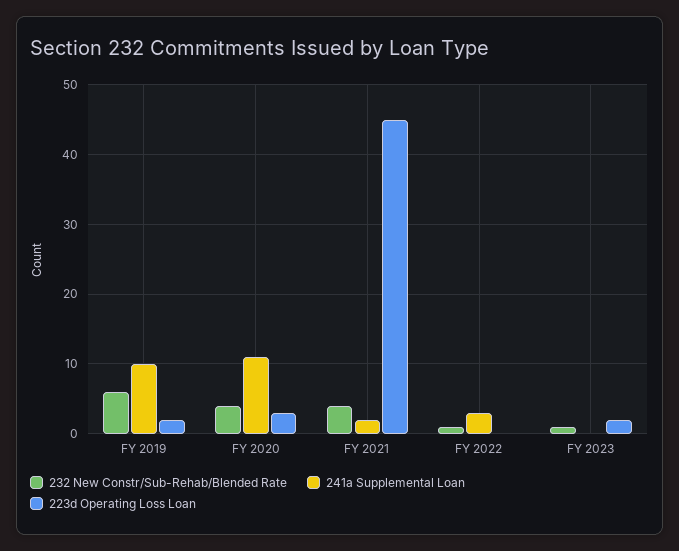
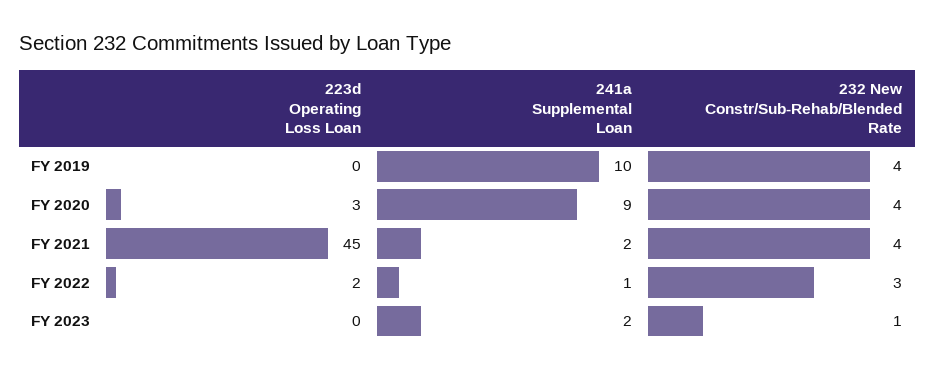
  {
    "232 New Constr/Sub-Rehab/Blended Rate": {
-     "FY 2019": 6,
+     "FY 2019": 4,
      "FY 2020": 4,
      "FY 2021": 4,
-     "FY 2022": 1,
+     "FY 2022": 3,
      "FY 2023": 1
    },
    "241a Supplemental Loan": {
      "FY 2019": 10,
-     "FY 2020": 11,
+     "FY 2020": 9,
      "FY 2021": 2,
-     "FY 2022": 3,
+     "FY 2022": 1,
-     "FY 2023": 0
+     "FY 2023": 2
    },
    "223d Operating Loss Loan": {
-     "FY 2019": 2,
+     "FY 2019": 0,
      "FY 2020": 3,
      "FY 2021": 45,
-     "FY 2022": 0,
+     "FY 2022": 2,
-     "FY 2023": 2
+     "FY 2023": 0
    }
  }

